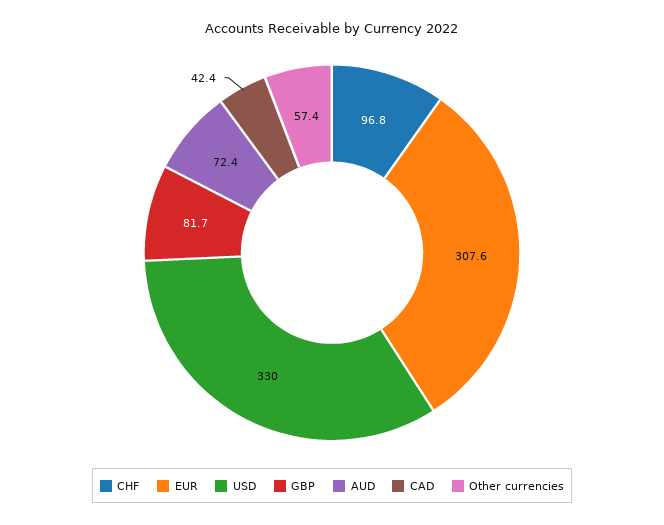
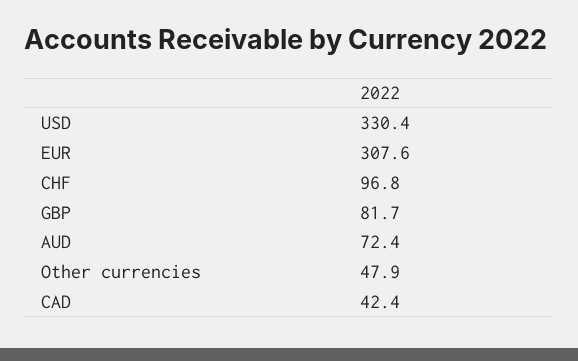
  {
    "CHF": 96.8,
    "EUR": 307.6,
-   "USD": 330,
+   "USD": 330.4,
    "GBP": 81.7,
    "AUD": 72.4,
    "CAD": 42.4,
-   "Other currencies": 57.4
+   "Other currencies": 47.9
  }

